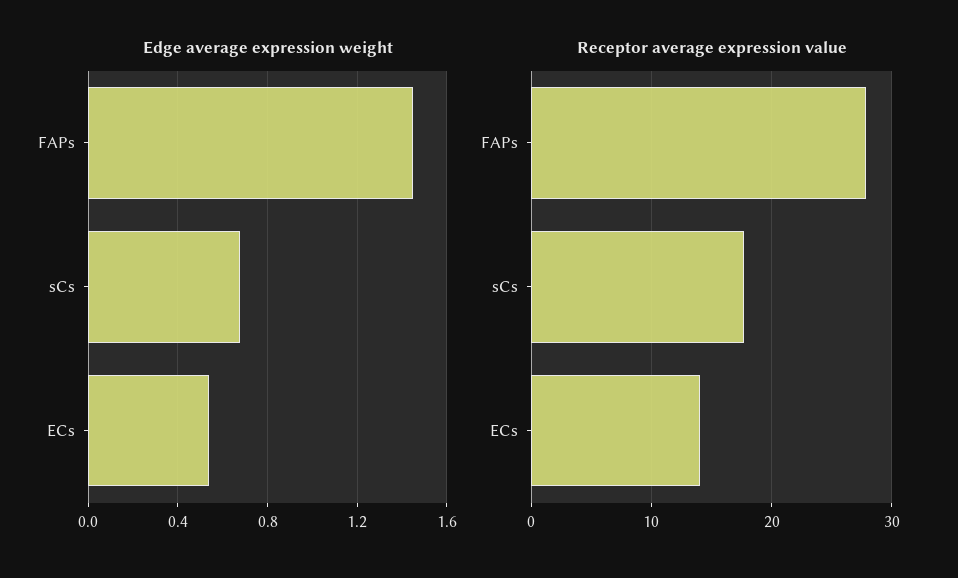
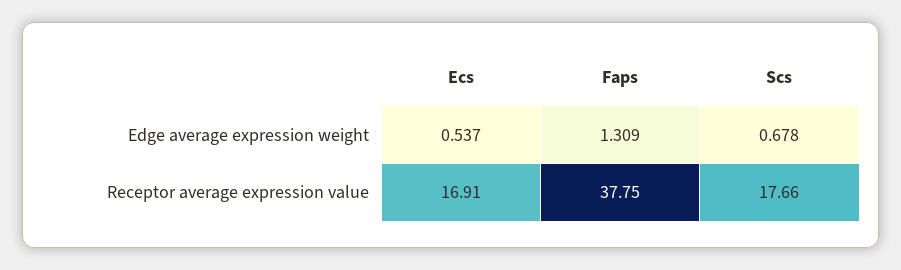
  {
    "Edge average expression weight": {
-     "FAPs": 1.45,
+     "FAPs": 1.309,
      "sCs": 0.678,
      "ECs": 0.537
    },
    "Receptor average expression value": {
-     "FAPs": 28,
+     "FAPs": 37.75,
      "sCs": 17.66,
-     "ECs": 14
+     "ECs": 16.91
    }
  }

